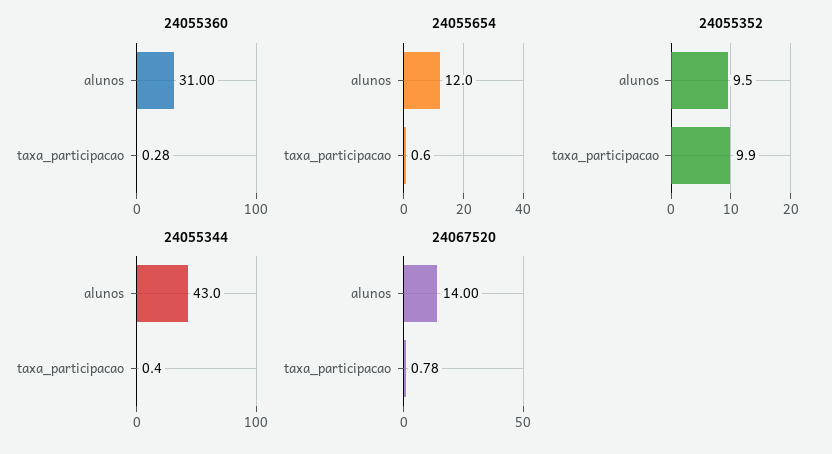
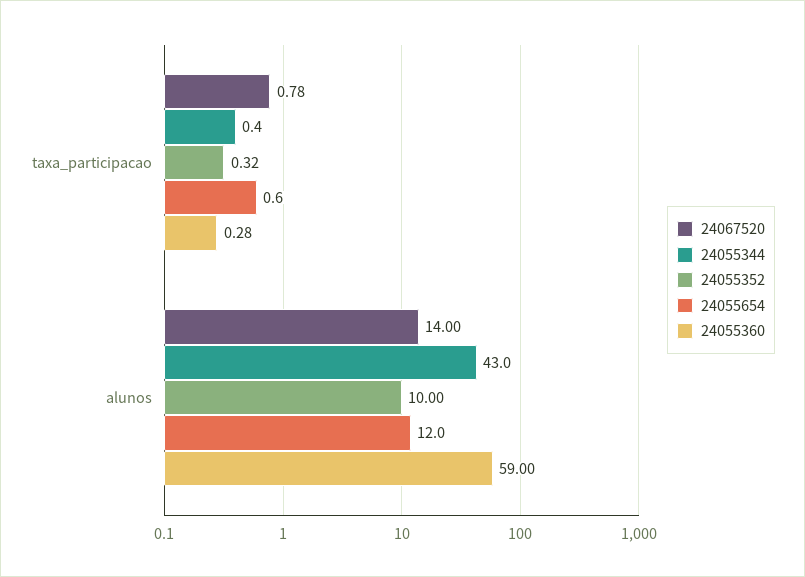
  {
    "24055360": {
-     "alunos": 31,
+     "alunos": 59,
      "taxa_participacao": 0.28
    },
    "24055654": {
      "alunos": 12,
      "taxa_participacao": 0.6
    },
    "24055352": {
-     "alunos": 9.5,
+     "alunos": 10,
-     "taxa_participacao": 9.9
+     "taxa_participacao": 0.32
    },
    "24055344": {
      "alunos": 43,
      "taxa_participacao": 0.4
    },
    "24067520": {
      "alunos": 14,
      "taxa_participacao": 0.78
    }
  }

